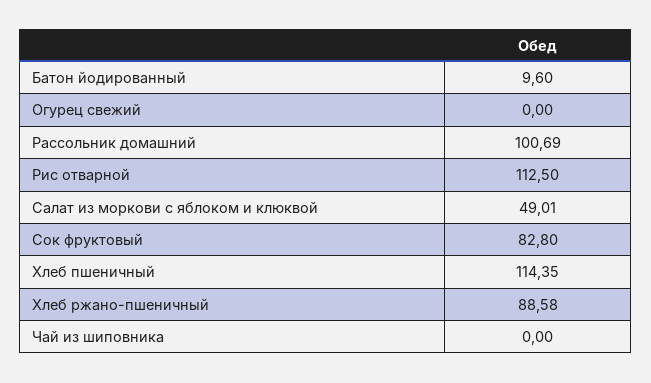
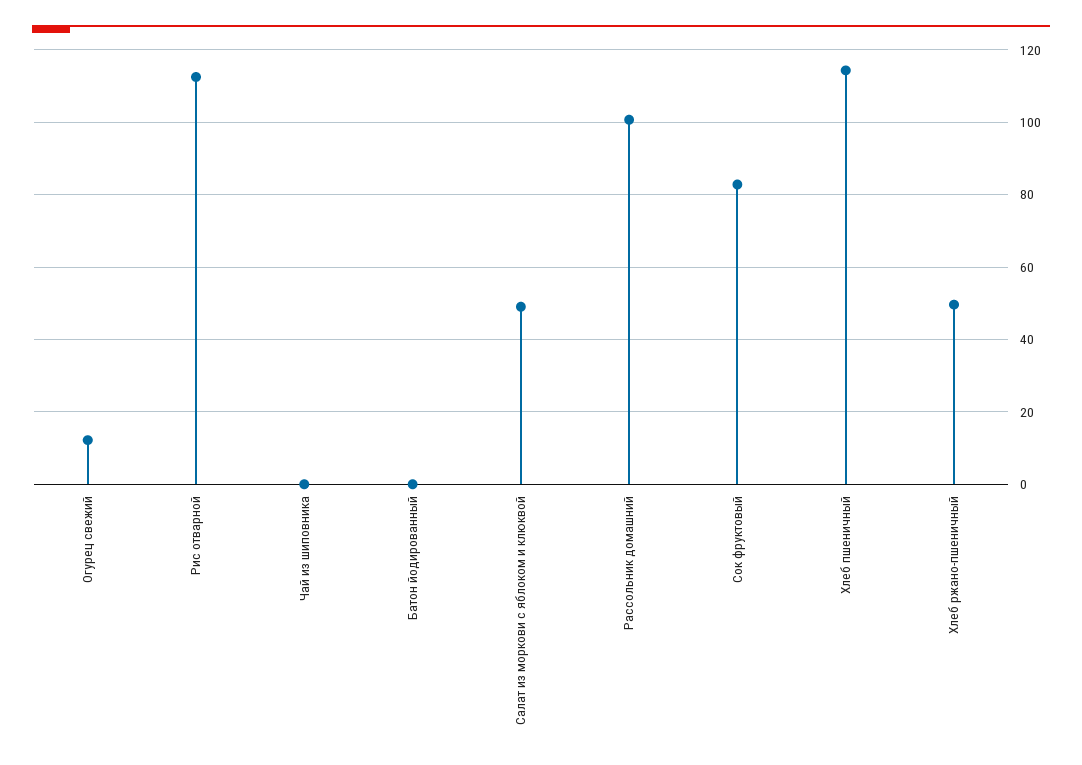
  {
-   "Батон йодированный": 9.6,
+   "Батон йодированный": 0,
-   "Огурец свежий": 0,
+   "Огурец свежий": 12,
    "Рассольник домашний": 100.69,
    "Рис отварной": 112.5,
    "Салат из моркови с яблоком и клюквой": 49.01,
    "Сок фруктовый": 82.8,
    "Хлеб пшеничный": 114.35,
-   "Хлеб ржано-пшеничный": 88.58,
+   "Хлеб ржано-пшеничный": 50,
    "Чай из шиповника": 0
  }

